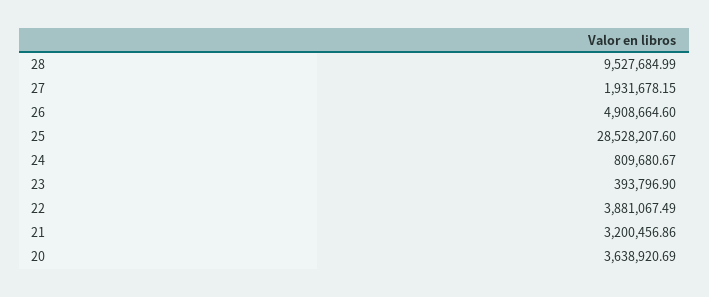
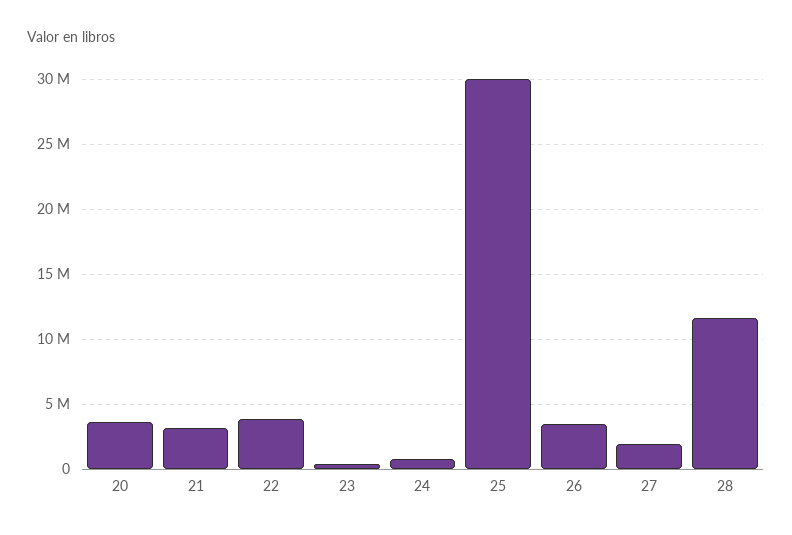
  {
-   "28": 9527684.99,
+   "28": 11500000,
    "27": 1931678.15,
-   "26": 4908664.6,
+   "26": 3500000,
-   "25": 28528207.6,
+   "25": 30000000,
    "24": 809680.67,
    "23": 393796.9,
    "22": 3881067.49,
    "21": 3200456.86,
    "20": 3638920.69
  }

